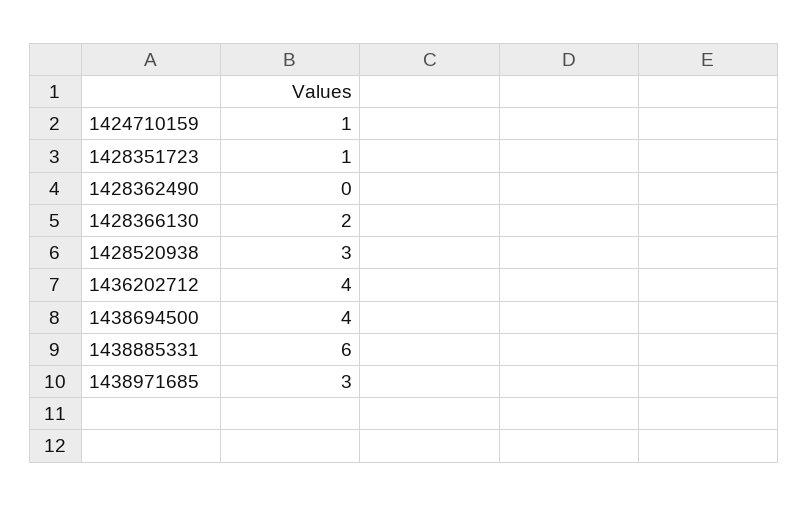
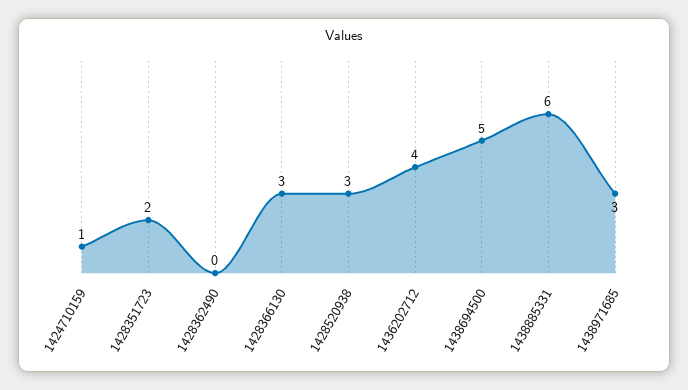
  {
    "1424710159": 1,
-   "1428351723": 1,
+   "1428351723": 2,
    "1428362490": 0,
-   "1428366130": 2,
+   "1428366130": 3,
    "1428520938": 3,
    "1436202712": 4,
-   "1438694500": 4,
+   "1438694500": 5,
    "1438885331": 6,
    "1438971685": 3
  }

